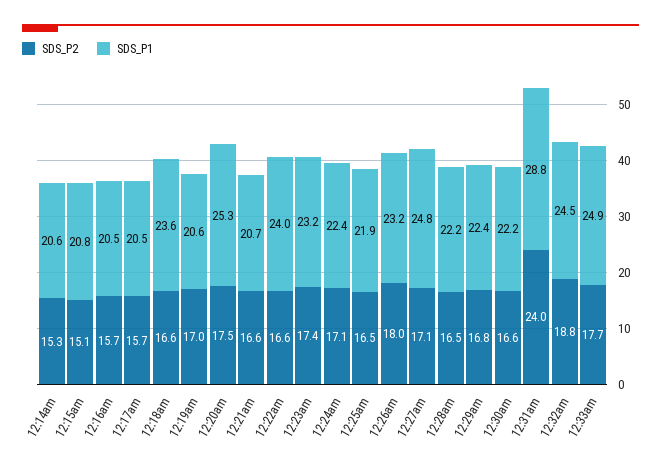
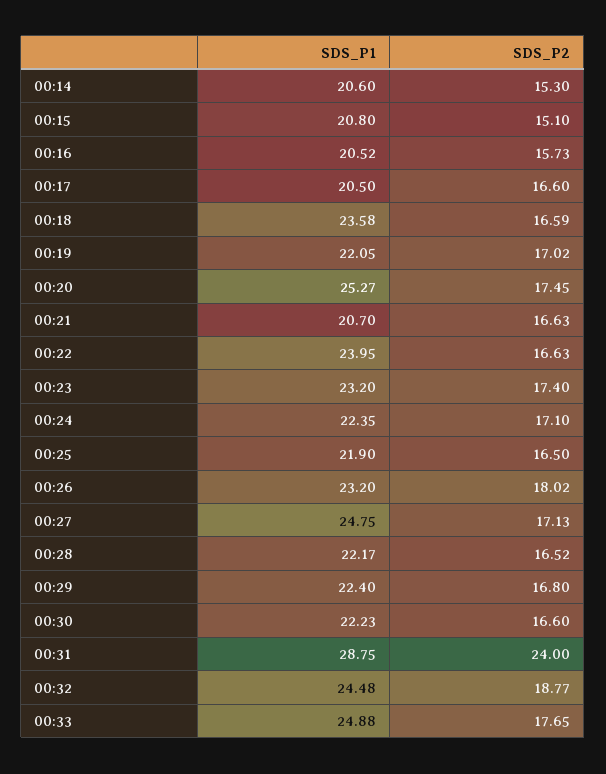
  {
    "SDS_P2": {
      "12:14am": 15.3,
      "12:15am": 15.1,
      "12:16am": 15.73,
-     "12:17am": 15.7,
+     "12:17am": 16.6,
      "12:18am": 16.59,
      "12:19am": 17.02,
      "12:20am": 17.45,
      "12:21am": 16.63,
      "12:22am": 16.63,
      "12:23am": 17.4,
      "12:24am": 17.1,
      "12:25am": 16.5,
      "12:26am": 18.02,
      "12:27am": 17.13,
      "12:28am": 16.52,
      "12:29am": 16.8,
      "12:30am": 16.6,
      "12:31am": 24,
      "12:32am": 18.77,
      "12:33am": 17.65
    },
    "SDS_P1": {
      "12:14am": 20.6,
      "12:15am": 20.8,
      "12:16am": 20.52,
      "12:17am": 20.5,
      "12:18am": 23.58,
-     "12:19am": 20.6,
+     "12:19am": 22.05,
      "12:20am": 25.27,
      "12:21am": 20.7,
      "12:22am": 23.95,
      "12:23am": 23.2,
      "12:24am": 22.35,
      "12:25am": 21.9,
      "12:26am": 23.2,
      "12:27am": 24.75,
      "12:28am": 22.17,
      "12:29am": 22.4,
      "12:30am": 22.23,
      "12:31am": 28.75,
      "12:32am": 24.48,
      "12:33am": 24.88
    }
  }

